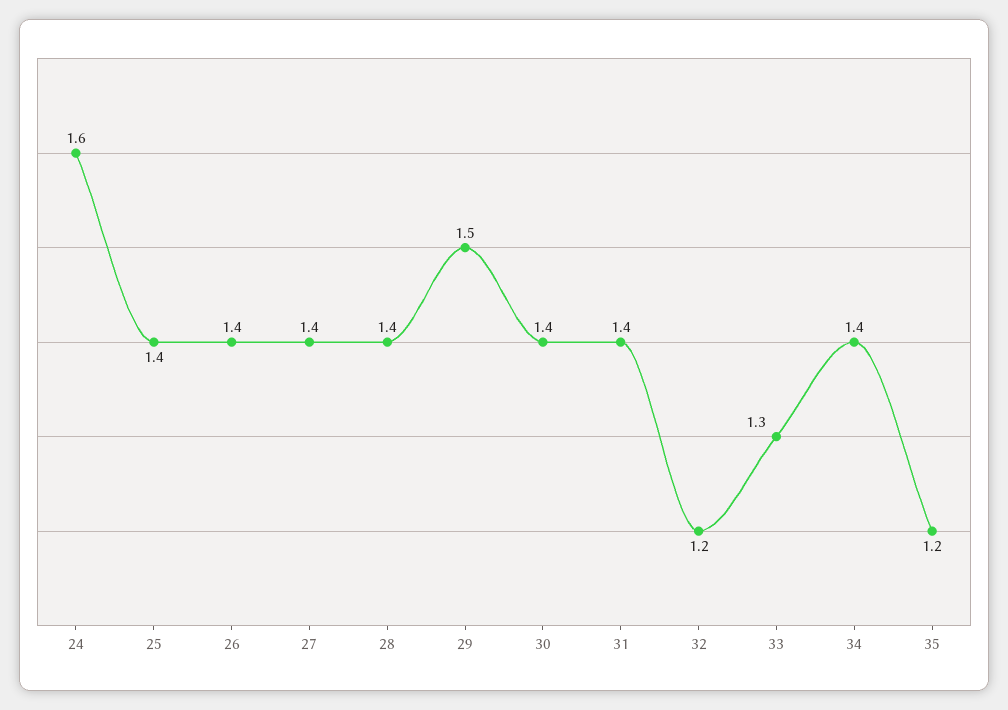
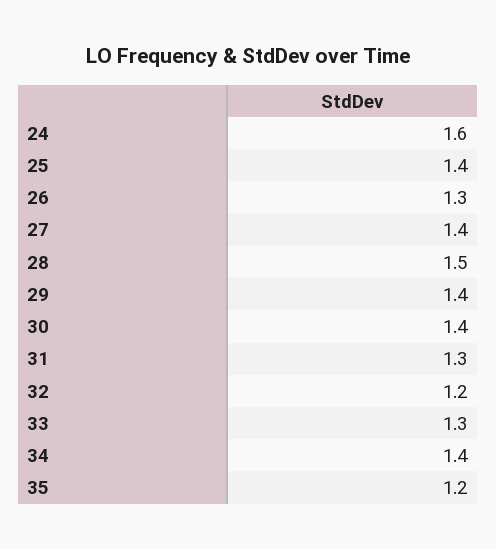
  {
    "24": 1.6,
    "25": 1.4,
-   "26": 1.4,
+   "26": 1.3,
    "27": 1.4,
-   "28": 1.4,
+   "28": 1.5,
-   "29": 1.5,
+   "29": 1.4,
    "30": 1.4,
-   "31": 1.4,
+   "31": 1.3,
    "32": 1.2,
    "33": 1.3,
    "34": 1.4,
    "35": 1.2
  }

